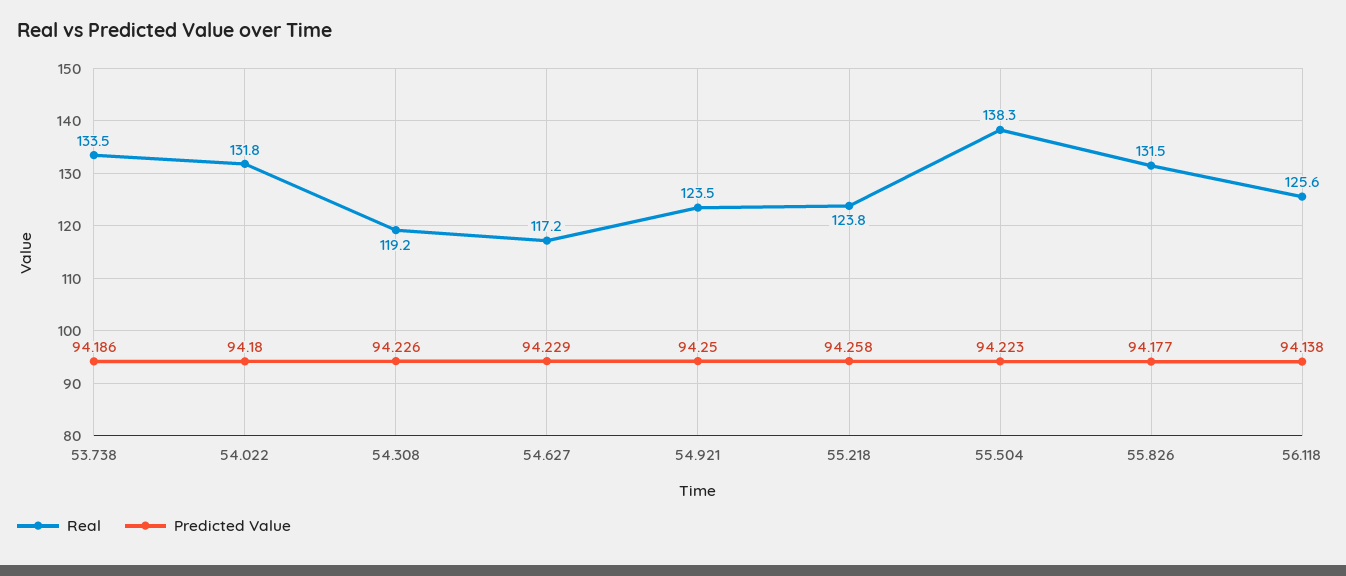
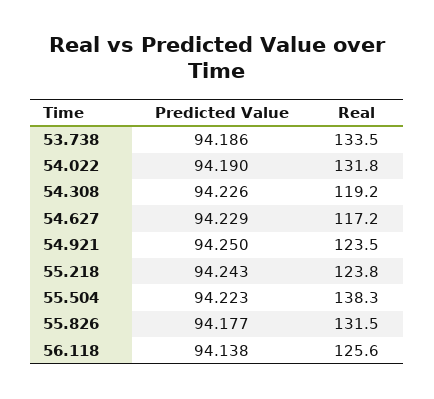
  {
    "Real": {
      "53.738": 133.5,
      "54.022": 131.8,
      "54.308": 119.2,
      "54.627": 117.2,
      "54.921": 123.5,
      "55.218": 123.8,
      "55.504": 138.3,
      "55.826": 131.5,
      "56.118": 125.6
    },
    "Predicted Value": {
      "53.738": 94.186,
-     "54.022": 94.18,
+     "54.022": 94.19,
      "54.308": 94.226,
      "54.627": 94.229,
      "54.921": 94.25,
-     "55.218": 94.258,
+     "55.218": 94.243,
      "55.504": 94.223,
      "55.826": 94.177,
      "56.118": 94.138
    }
  }

